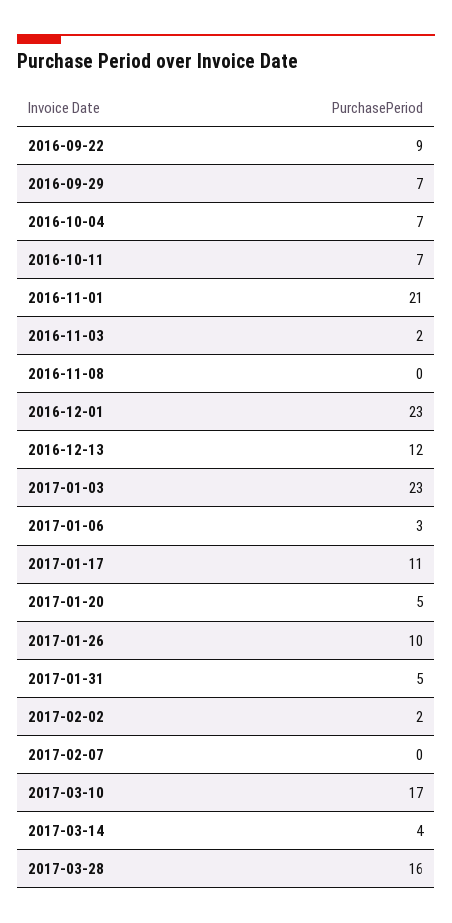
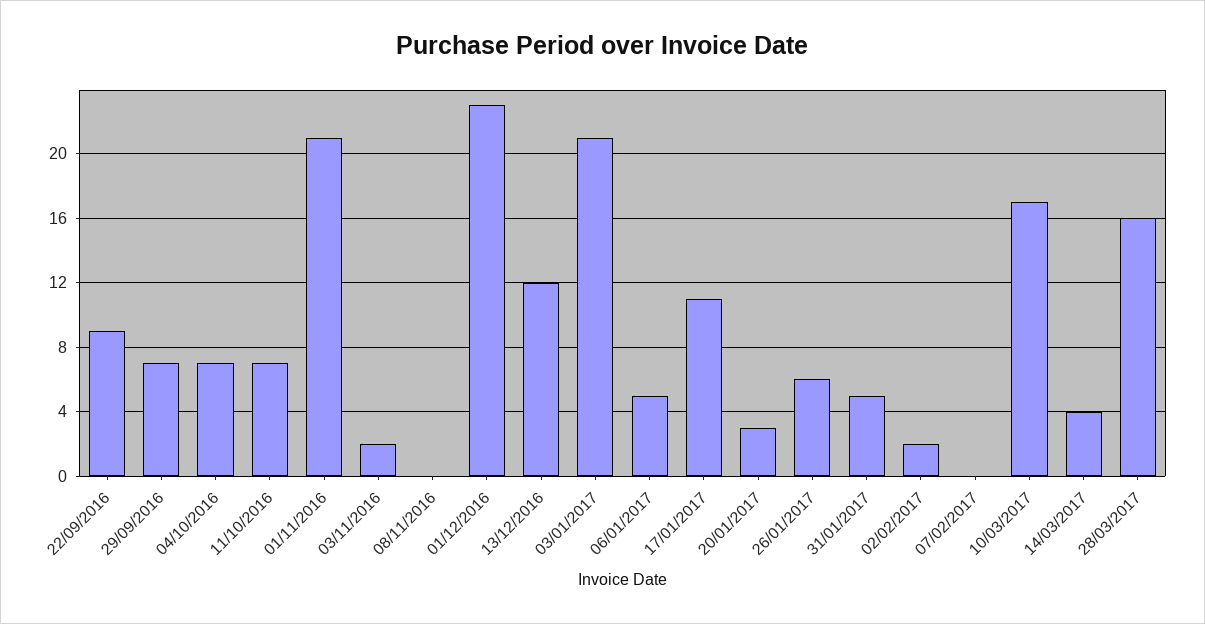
  {
    "2016-09-22": 9,
    "2016-09-29": 7,
    "2016-10-04": 7,
    "2016-10-11": 7,
    "2016-11-01": 21,
    "2016-11-03": 2,
    "2016-11-08": 0,
    "2016-12-01": 23,
    "2016-12-13": 12,
-   "2017-01-03": 23,
+   "2017-01-03": 21,
-   "2017-01-06": 3,
+   "2017-01-06": 5,
    "2017-01-17": 11,
-   "2017-01-20": 5,
+   "2017-01-20": 3,
-   "2017-01-26": 10,
+   "2017-01-26": 6,
    "2017-01-31": 5,
    "2017-02-02": 2,
    "2017-02-07": 0,
    "2017-03-10": 17,
    "2017-03-14": 4,
    "2017-03-28": 16
  }

